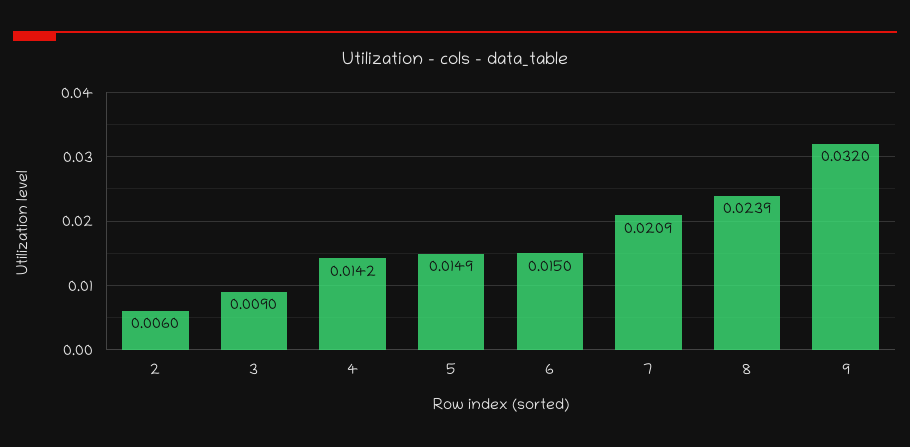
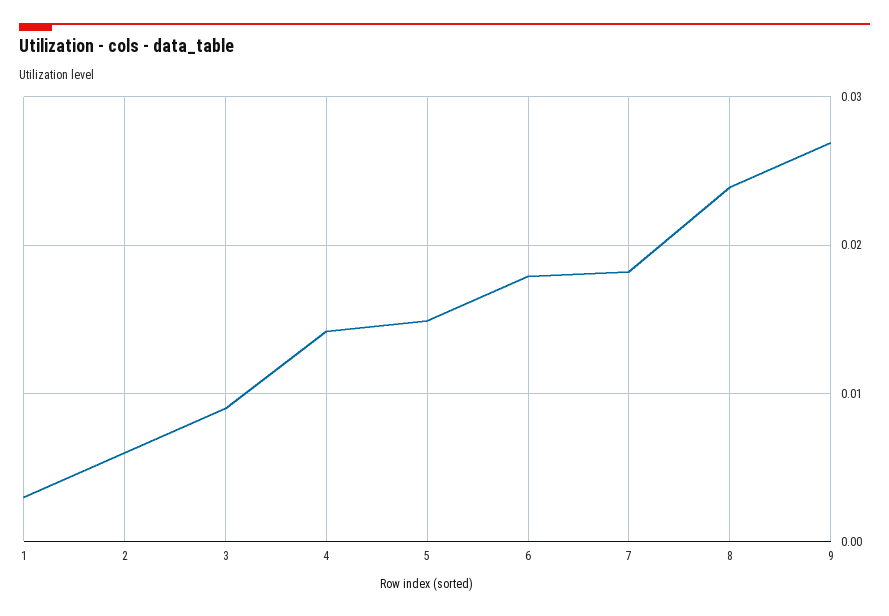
  {
    "2": 0.006,
    "3": 0.009,
    "4": 0.0142,
    "5": 0.0149,
-   "6": 0.015,
+   "6": 0.018,
-   "7": 0.0209,
+   "7": 0.018,
    "8": 0.0239,
-   "9": 0.032
+   "9": 0.027,
+   "1": 0.003
  }

